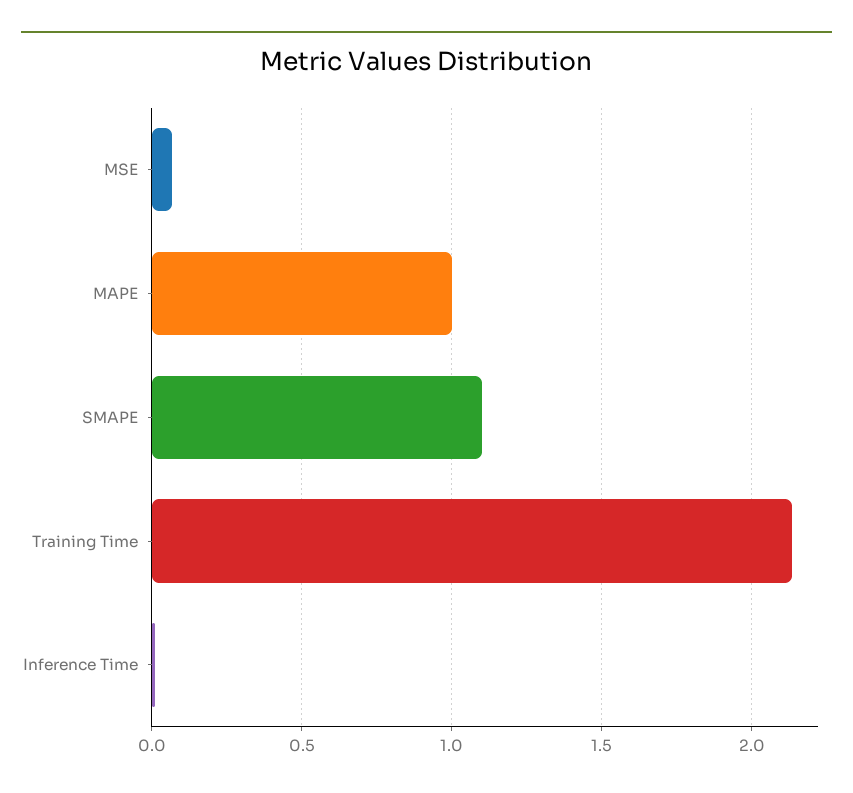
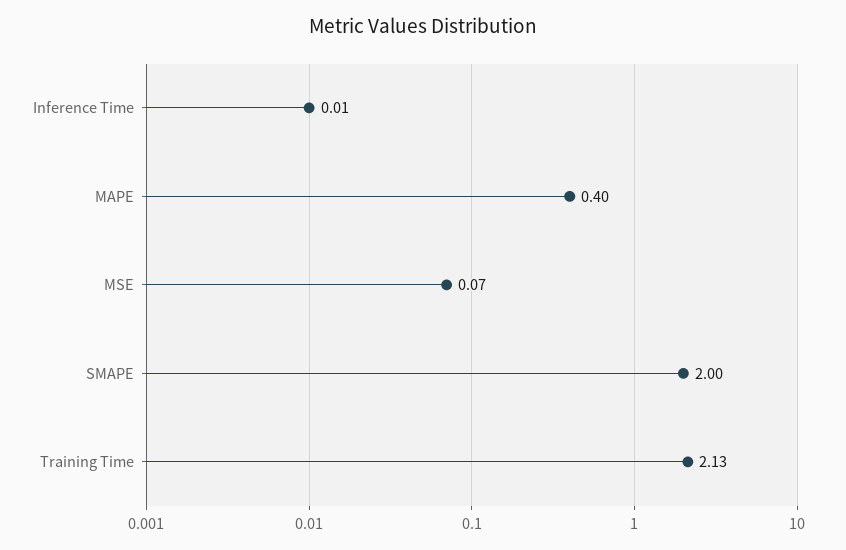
  {
    "MSE": 0.07,
-   "MAPE": 1,
+   "MAPE": 0.4,
-   "SMAPE": 1.1,
+   "SMAPE": 2,
    "Training Time": 2.13,
    "Inference Time": 0.01
  }

